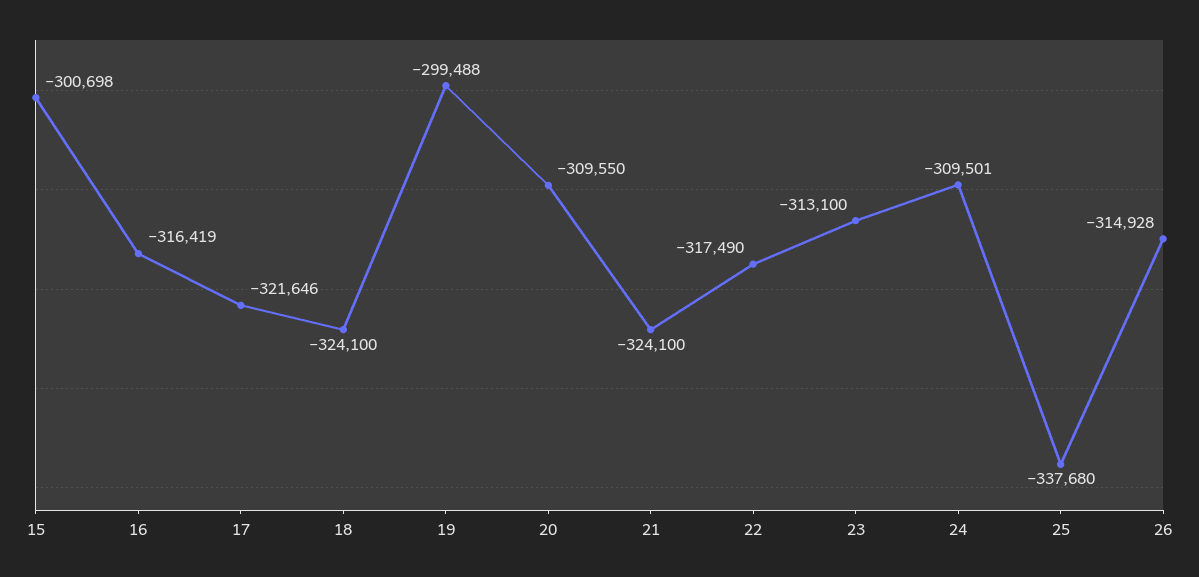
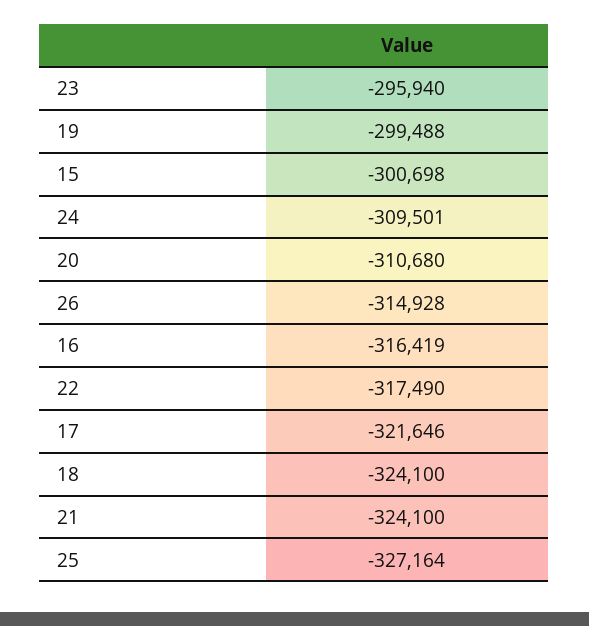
  {
    "15": -300698,
    "16": -316419,
    "17": -321646,
    "18": -324100,
    "19": -299488,
-   "20": -309550,
+   "20": -310680,
    "21": -324100,
    "22": -317490,
-   "23": -313100,
+   "23": -295940,
    "24": -309501,
-   "25": -337680,
+   "25": -327164,
    "26": -314928
  }

